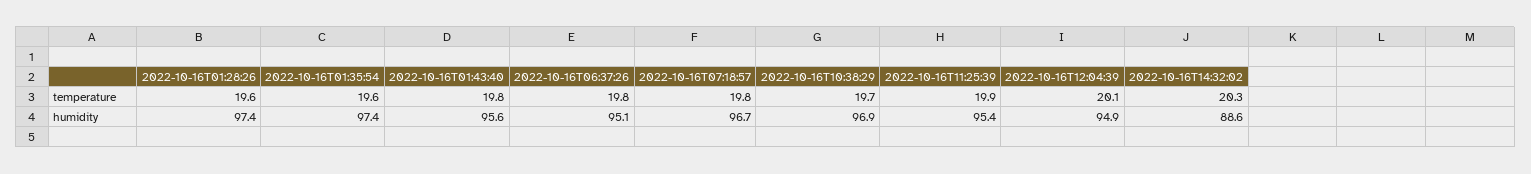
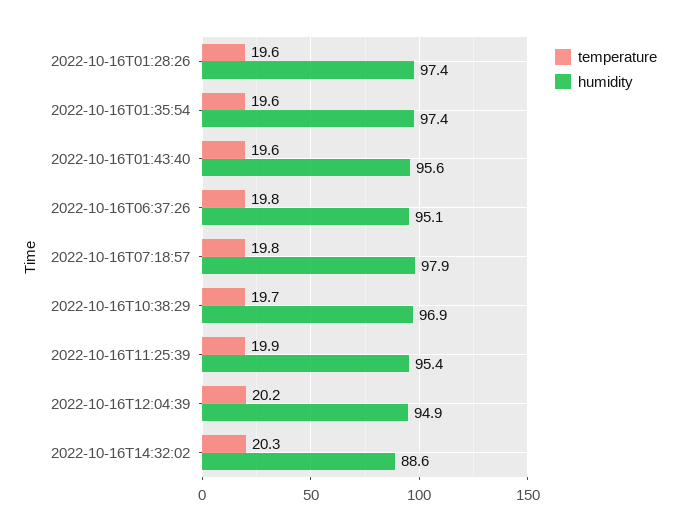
  {
    "temperature": {
      "2022-10-16T01:28:26": 19.6,
      "2022-10-16T01:35:54": 19.6,
-     "2022-10-16T01:43:40": 19.8,
+     "2022-10-16T01:43:40": 19.6,
      "2022-10-16T06:37:26": 19.8,
      "2022-10-16T07:18:57": 19.8,
      "2022-10-16T10:38:29": 19.7,
      "2022-10-16T11:25:39": 19.9,
-     "2022-10-16T12:04:39": 20.1,
+     "2022-10-16T12:04:39": 20.2,
      "2022-10-16T14:32:02": 20.3
    },
    "humidity": {
      "2022-10-16T01:28:26": 97.4,
      "2022-10-16T01:35:54": 97.4,
      "2022-10-16T01:43:40": 95.6,
      "2022-10-16T06:37:26": 95.1,
-     "2022-10-16T07:18:57": 96.7,
+     "2022-10-16T07:18:57": 97.9,
      "2022-10-16T10:38:29": 96.9,
      "2022-10-16T11:25:39": 95.4,
      "2022-10-16T12:04:39": 94.9,
      "2022-10-16T14:32:02": 88.6
    }
  }

